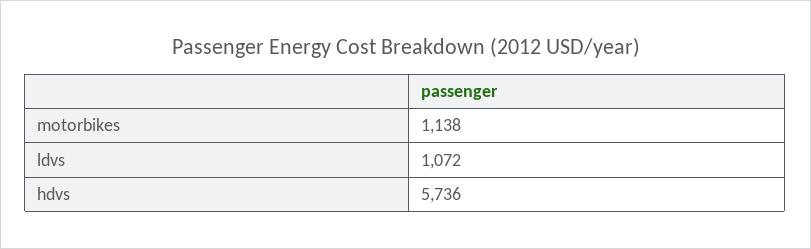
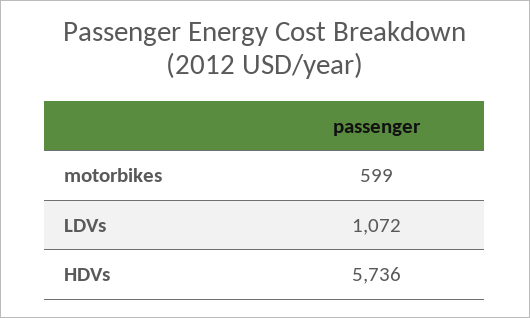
  {
-   "motorbikes": 1138,
+   "motorbikes": 599,
    "ldvs": 1072,
    "hdvs": 5736
  }

